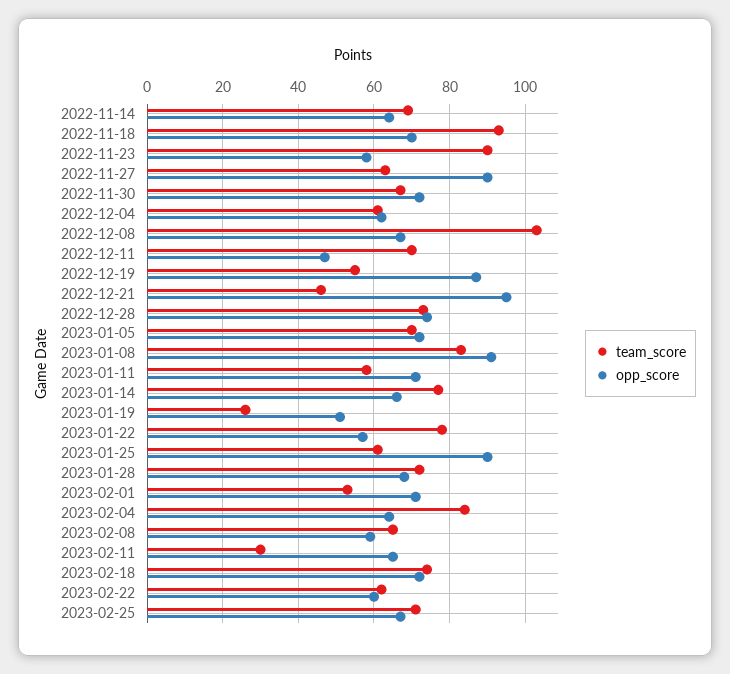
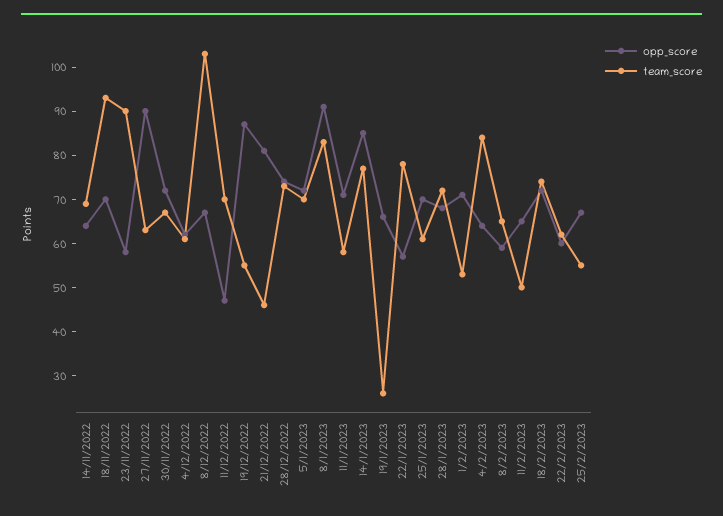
  {
    "team_score": {
      "2022-11-14": 70,
      "2022-11-18": 95,
      "2022-11-23": 90,
      "2022-11-27": 65,
      "2022-11-30": 65,
      "2022-12-04": 60,
      "2022-12-08": 105,
      "2022-12-11": 70,
      "2022-12-19": 55,
      "2022-12-21": 45,
      "2022-12-28": 75,
      "2023-01-05": 70,
      "2023-01-08": 85,
      "2023-01-11": 60,
      "2023-01-14": 75,
      "2023-01-19": 25,
      "2023-01-22": 80,
      "2023-01-25": 60,
      "2023-01-28": 70,
      "2023-02-01": 55,
      "2023-02-04": 85,
      "2023-02-08": 65,
-     "2023-02-11": 30,
+     "2023-02-11": 50,
      "2023-02-18": 75,
      "2023-02-22": 60,
-     "2023-02-25": 70
+     "2023-02-25": 55
    },
    "opp_score": {
      "2022-11-14": 65,
      "2022-11-18": 70,
      "2022-11-23": 60,
      "2022-11-27": 90,
      "2022-11-30": 70,
      "2022-12-04": 60,
      "2022-12-08": 65,
      "2022-12-11": 45,
      "2022-12-19": 85,
-     "2022-12-21": 95,
+     "2022-12-21": 80,
      "2022-12-28": 75,
      "2023-01-05": 70,
      "2023-01-08": 90,
      "2023-01-11": 70,
-     "2023-01-14": 65,
+     "2023-01-14": 85,
-     "2023-01-19": 50,
+     "2023-01-19": 65,
      "2023-01-22": 55,
-     "2023-01-25": 90,
+     "2023-01-25": 70,
      "2023-01-28": 70,
      "2023-02-01": 70,
      "2023-02-04": 65,
      "2023-02-08": 60,
      "2023-02-11": 65,
      "2023-02-18": 70,
      "2023-02-22": 60,
      "2023-02-25": 65
    }
  }

